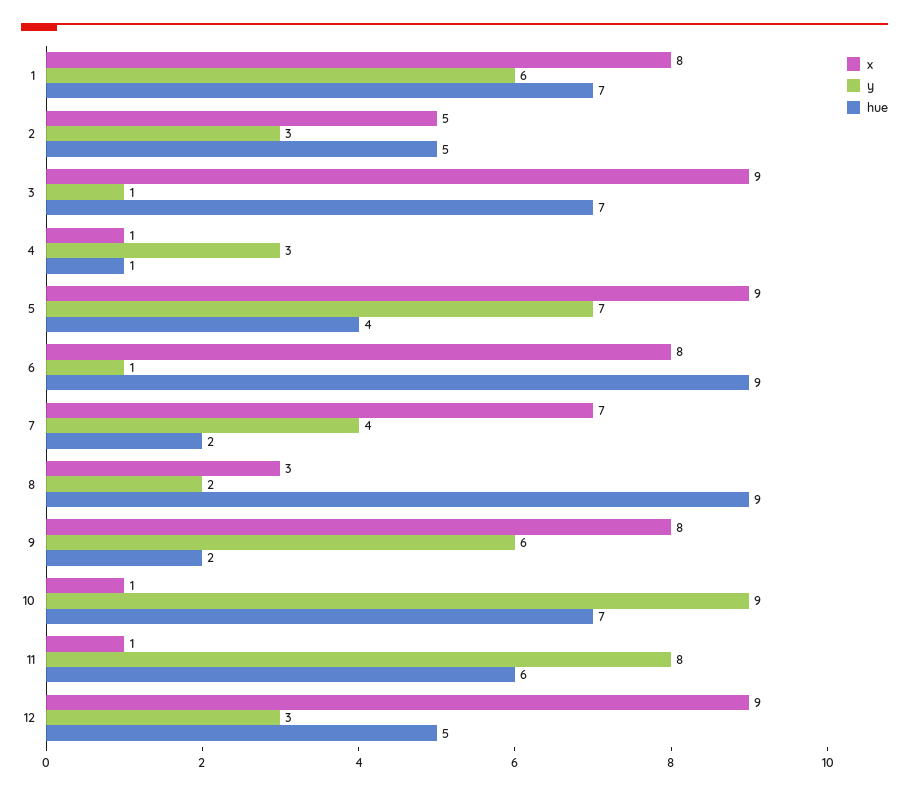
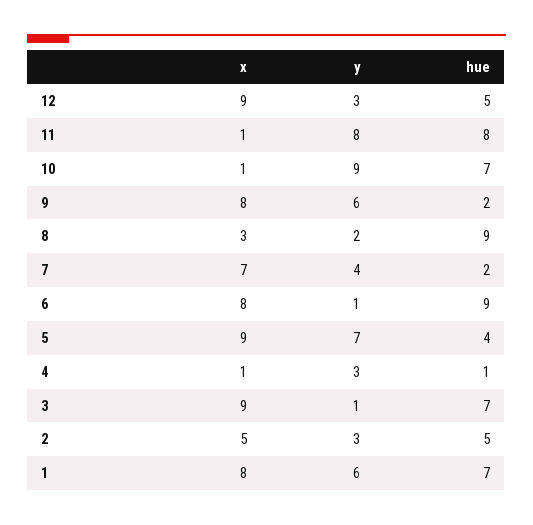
  {
    "x": {
      "1": 8,
      "2": 5,
      "3": 9,
      "4": 1,
      "5": 9,
      "6": 8,
      "7": 7,
      "8": 3,
      "9": 8,
      "10": 1,
      "11": 1,
      "12": 9
    },
    "y": {
      "1": 6,
      "2": 3,
      "3": 1,
      "4": 3,
      "5": 7,
      "6": 1,
      "7": 4,
      "8": 2,
      "9": 6,
      "10": 9,
      "11": 8,
      "12": 3
    },
    "hue": {
      "1": 7,
      "2": 5,
      "3": 7,
      "4": 1,
      "5": 4,
      "6": 9,
      "7": 2,
      "8": 9,
      "9": 2,
      "10": 7,
-     "11": 6,
+     "11": 8,
      "12": 5
    }
  }

